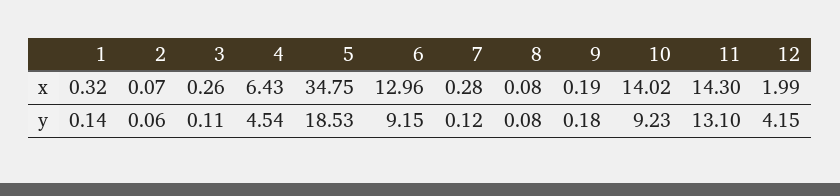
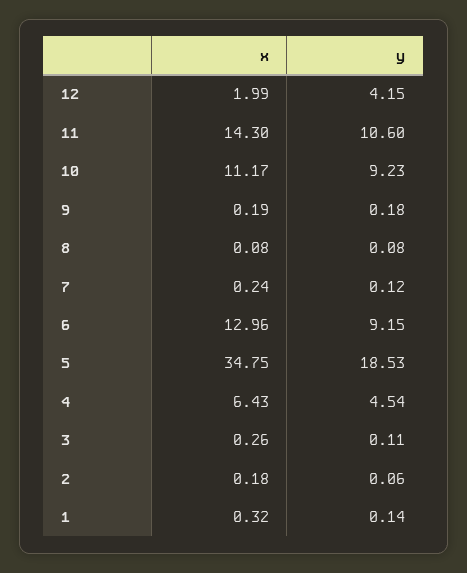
  {
    "1": {
      "x": 0.32,
      "y": 0.14
    },
    "2": {
-     "x": 0.07,
+     "x": 0.18,
      "y": 0.06
    },
    "3": {
      "x": 0.26,
      "y": 0.11
    },
    "4": {
      "x": 6.43,
      "y": 4.54
    },
    "5": {
      "x": 34.75,
      "y": 18.53
    },
    "6": {
      "x": 12.96,
      "y": 9.15
    },
    "7": {
-     "x": 0.28,
+     "x": 0.24,
      "y": 0.12
    },
    "8": {
      "x": 0.08,
      "y": 0.08
    },
    "9": {
      "x": 0.19,
      "y": 0.18
    },
    "10": {
-     "x": 14.02,
+     "x": 11.17,
      "y": 9.23
    },
    "11": {
      "x": 14.3,
-     "y": 13.1
+     "y": 10.6
    },
    "12": {
      "x": 1.99,
      "y": 4.15
    }
  }

